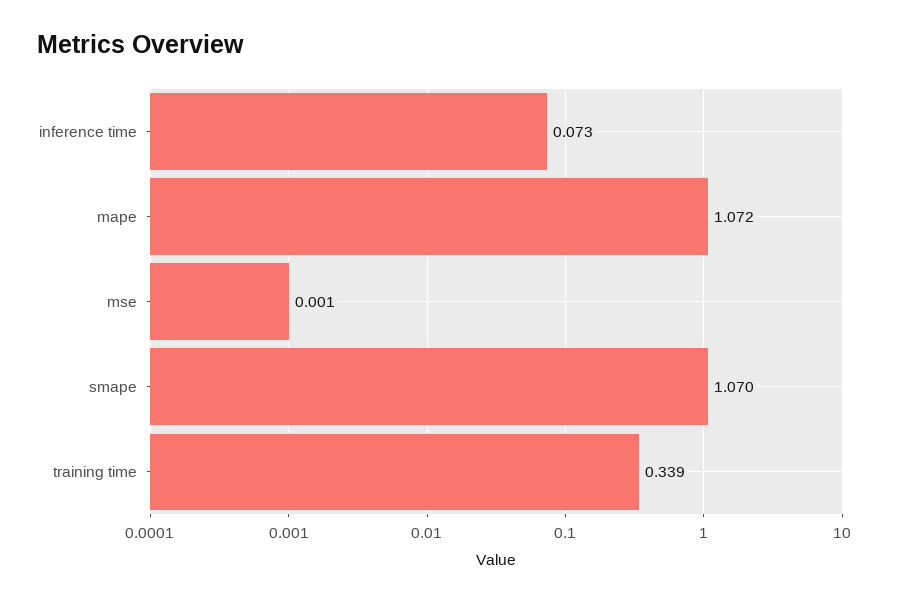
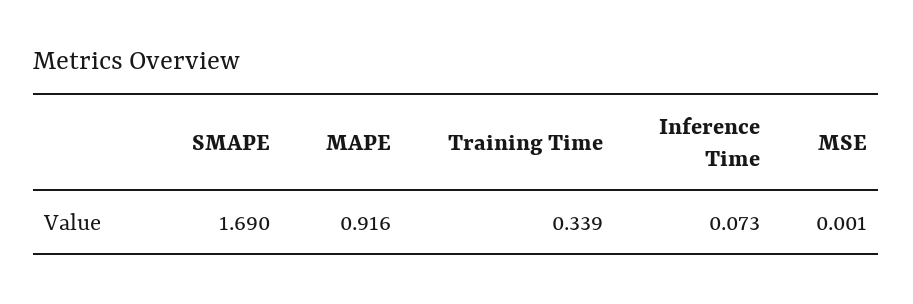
  {
    "inference time": 0.073,
-   "mape": 1.072,
+   "mape": 0.916,
    "mse": 0.001,
-   "smape": 1.07,
+   "smape": 1.69,
    "training time": 0.339
  }

